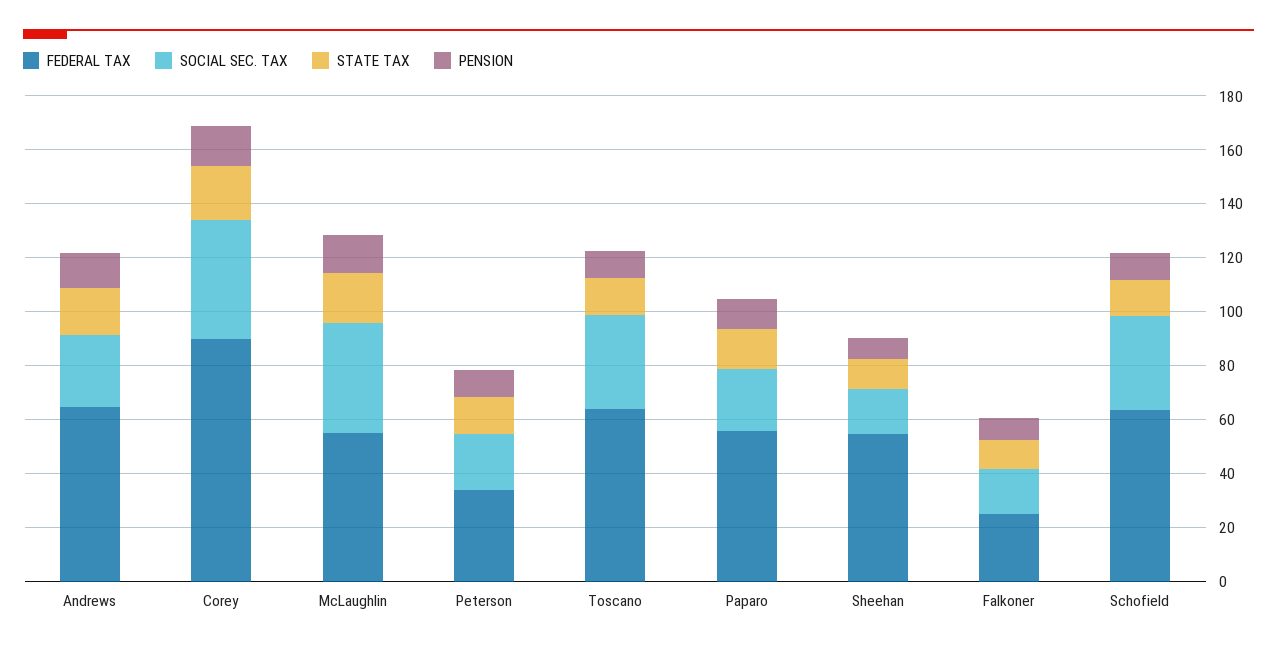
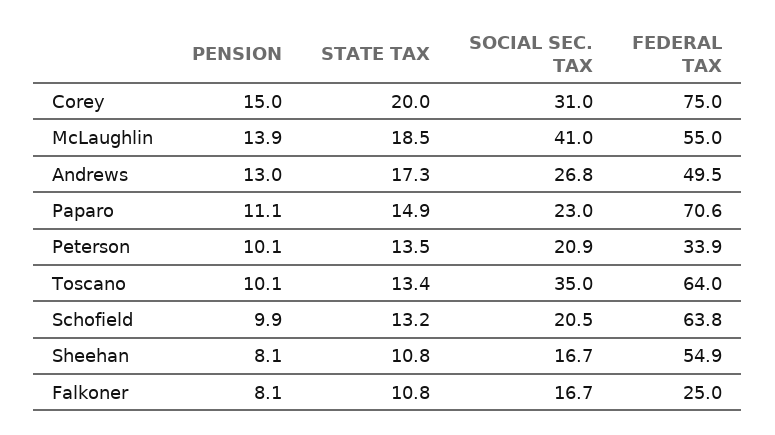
  {
    "FEDERAL TAX": {
-     "Andrews": 65,
+     "Andrews": 49.5,
-     "Corey": 90,
+     "Corey": 75,
      "McLaughlin": 55,
      "Peterson": 33.9,
      "Toscano": 64,
-     "Paparo": 55,
+     "Paparo": 70.6,
      "Sheehan": 54.9,
      "Falkoner": 25,
      "Schofield": 63.8
    },
    "SOCIAL SEC. TAX": {
      "Andrews": 26.8,
-     "Corey": 45,
+     "Corey": 31,
      "McLaughlin": 41,
      "Peterson": 20.9,
      "Toscano": 35,
      "Paparo": 23,
      "Sheehan": 16.7,
      "Falkoner": 16.7,
-     "Schofield": 35
+     "Schofield": 20.5
    },
    "STATE TAX": {
      "Andrews": 17.3,
      "Corey": 20,
      "McLaughlin": 18.5,
      "Peterson": 13.5,
      "Toscano": 13.4,
      "Paparo": 14.9,
      "Sheehan": 10.8,
      "Falkoner": 10.8,
      "Schofield": 13.2
    },
    "PENSION": {
      "Andrews": 13,
      "Corey": 15,
      "McLaughlin": 13.9,
      "Peterson": 10.1,
      "Toscano": 10.1,
      "Paparo": 11.1,
      "Sheehan": 8.1,
      "Falkoner": 8.1,
      "Schofield": 9.9
    }
  }

